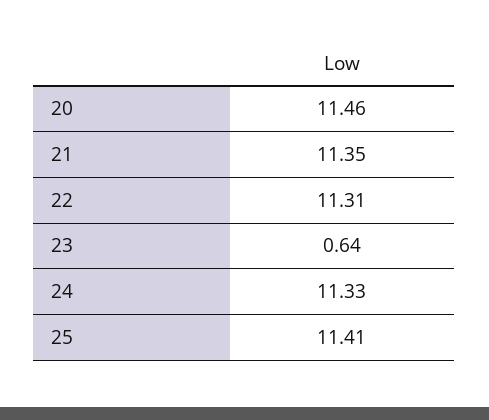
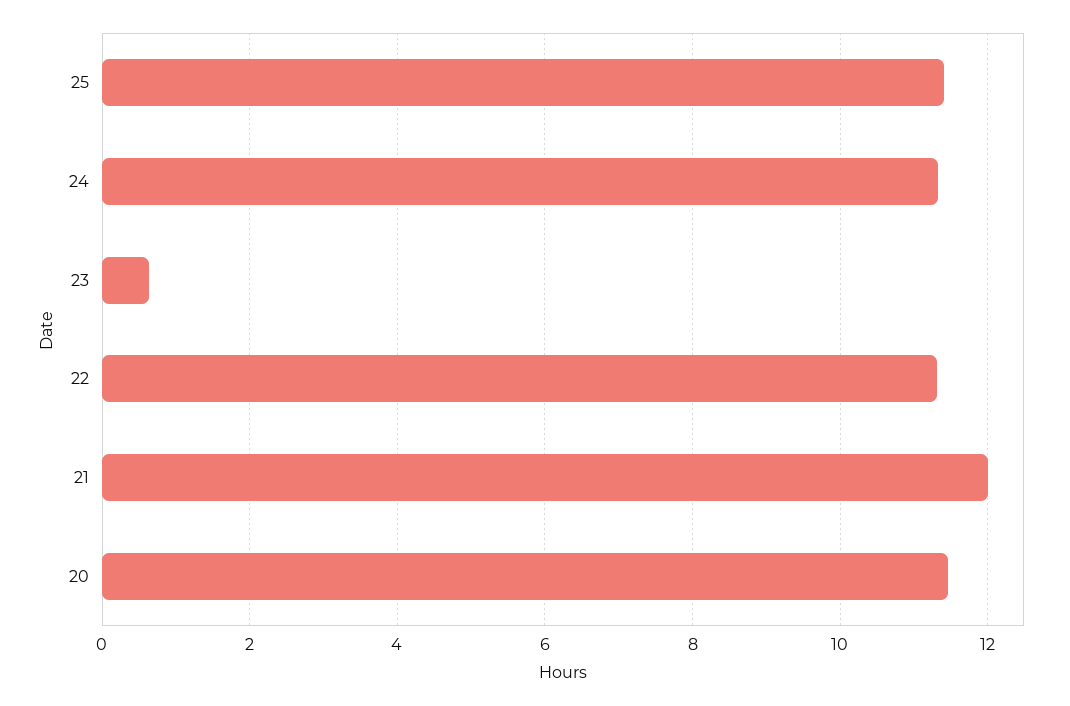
  {
    "20": 11.46,
-   "21": 11.35,
+   "21": 12,
    "22": 11.31,
    "23": 0.64,
    "24": 11.33,
    "25": 11.41
  }

